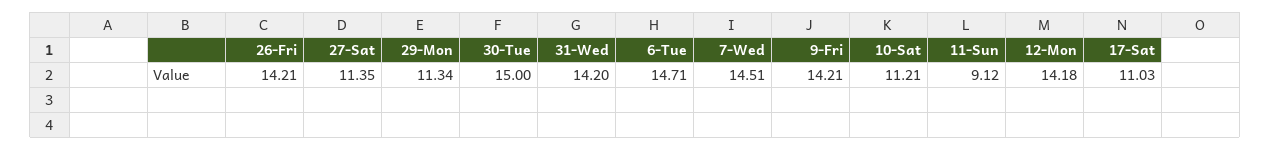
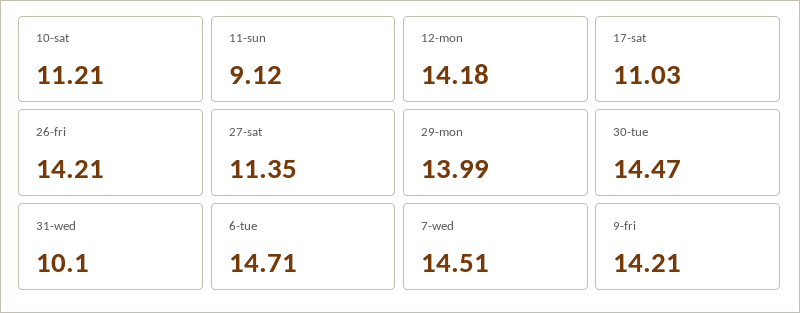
  {
    "26-Fri": 14.21,
    "27-Sat": 11.35,
-   "29-Mon": 11.34,
+   "29-Mon": 13.99,
-   "30-Tue": 15,
+   "30-Tue": 14.47,
-   "31-Wed": 14.2,
+   "31-Wed": 10.1,
    "6-Tue": 14.71,
    "7-Wed": 14.51,
    "9-Fri": 14.21,
    "10-Sat": 11.21,
    "11-Sun": 9.12,
    "12-Mon": 14.18,
    "17-Sat": 11.03
  }

